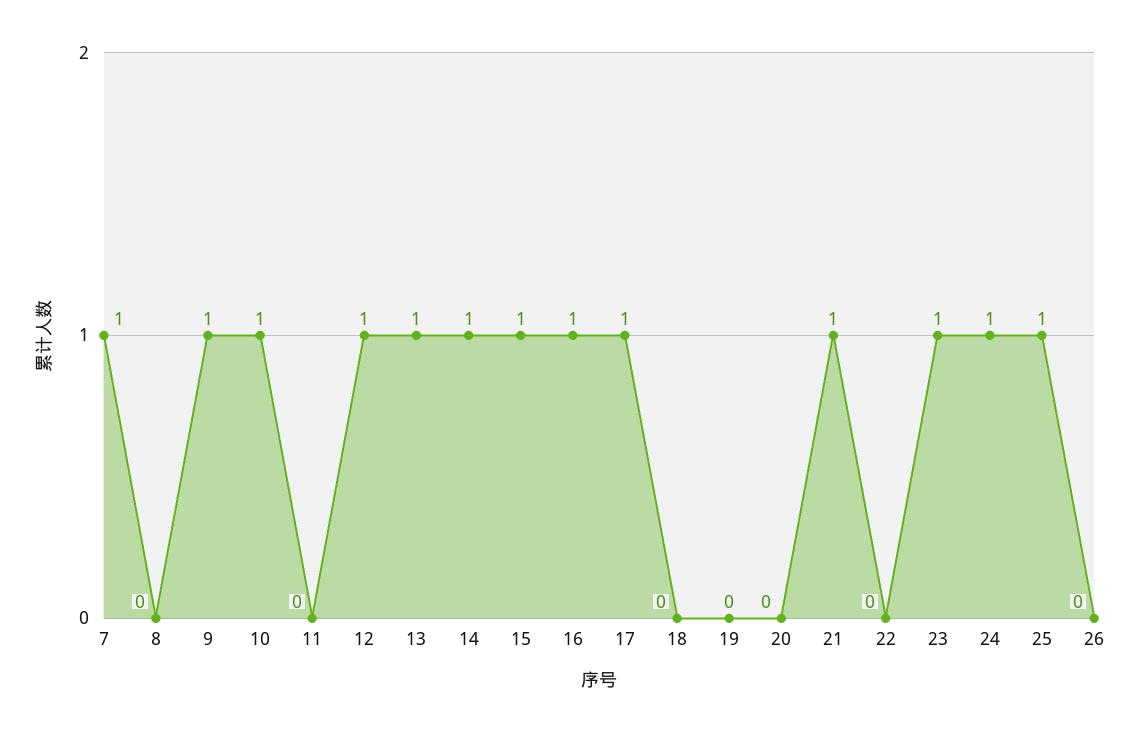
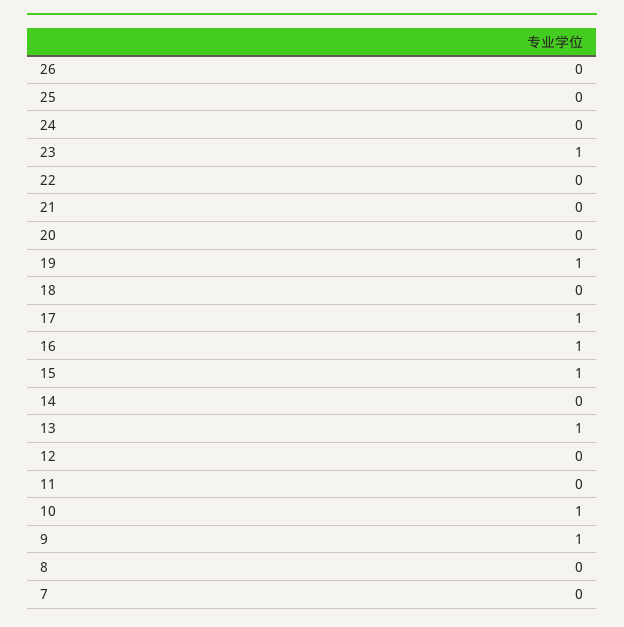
  {
-   "7": 1,
+   "7": 0,
    "8": 0,
    "9": 1,
    "10": 1,
    "11": 0,
-   "12": 1,
+   "12": 0,
    "13": 1,
-   "14": 1,
+   "14": 0,
    "15": 1,
    "16": 1,
    "17": 1,
    "18": 0,
-   "19": 0,
+   "19": 1,
    "20": 0,
-   "21": 1,
+   "21": 0,
    "22": 0,
    "23": 1,
-   "24": 1,
+   "24": 0,
-   "25": 1,
+   "25": 0,
    "26": 0
  }

